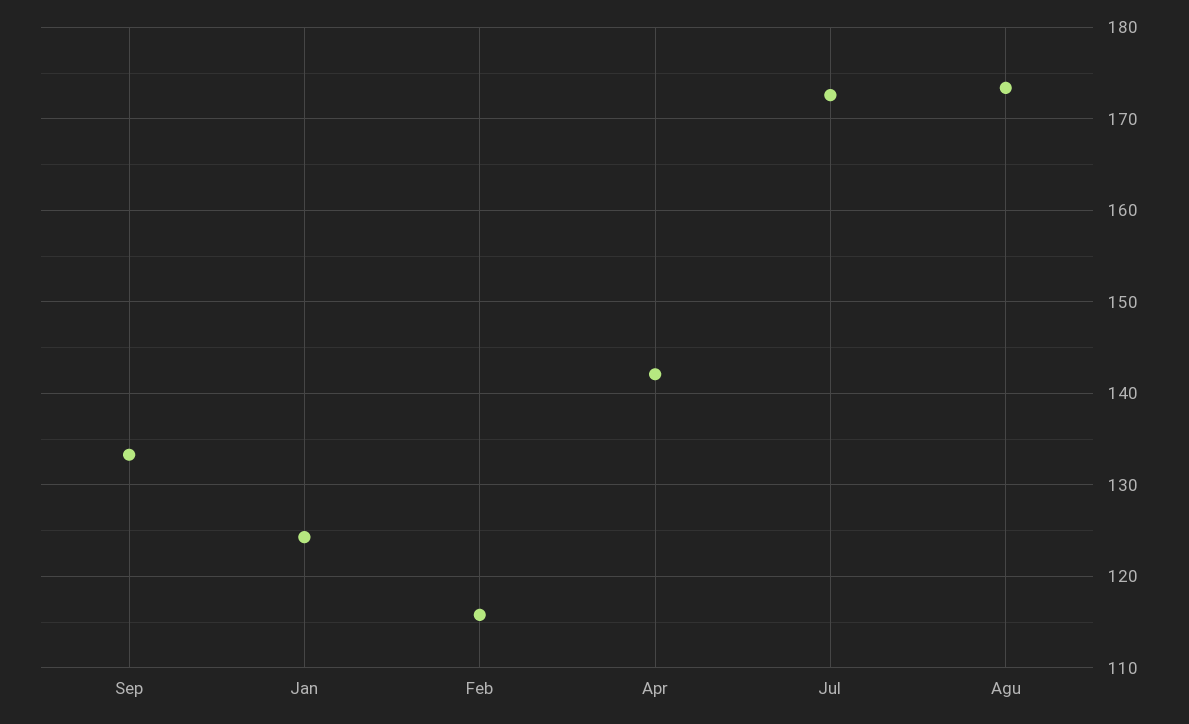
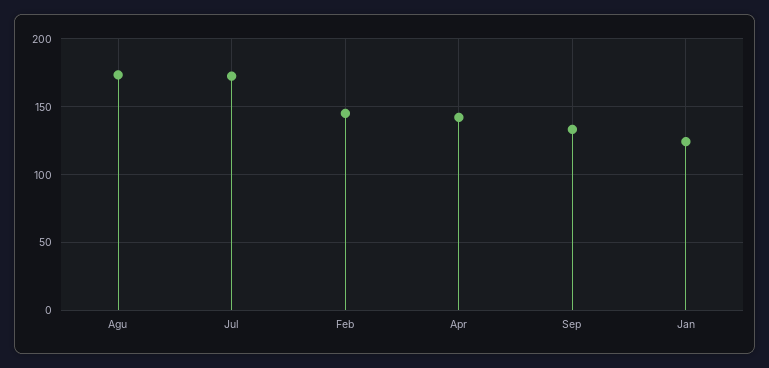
  {
    "Sep": 133,
    "Jan": 124,
-   "Feb": 116,
+   "Feb": 145,
    "Apr": 142,
    "Jul": 173,
    "Agu": 173
  }

